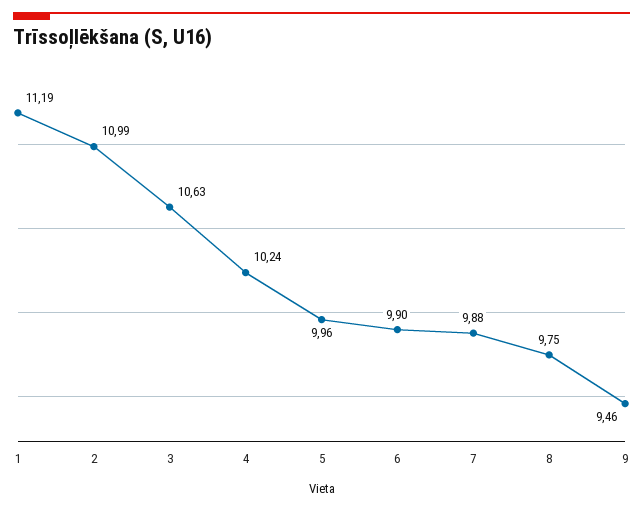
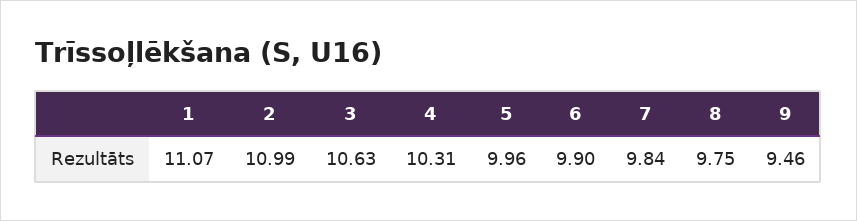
  {
-   "1": 11.19,
+   "1": 11.07,
    "2": 10.99,
    "3": 10.63,
-   "4": 10.24,
+   "4": 10.31,
    "5": 9.96,
    "6": 9.9,
-   "7": 9.88,
+   "7": 9.84,
    "8": 9.75,
    "9": 9.46
  }

